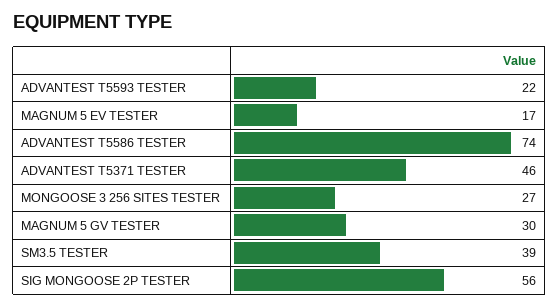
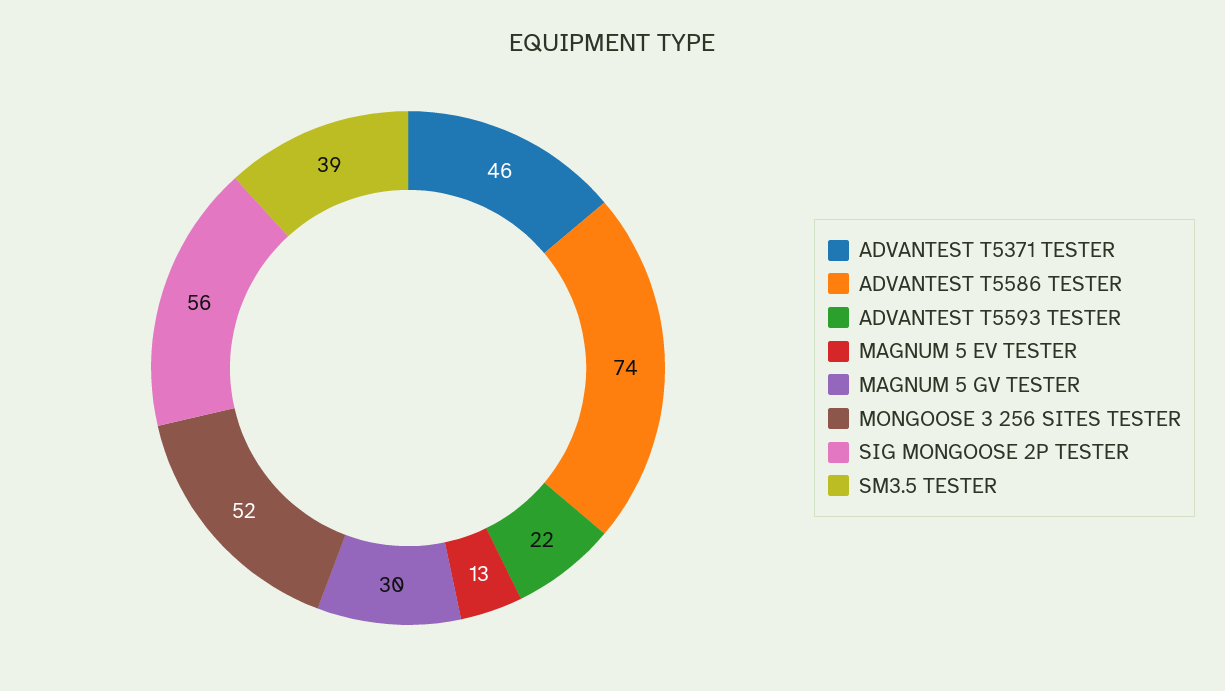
  {
    "ADVANTEST T5593 TESTER": 22,
-   "MAGNUM 5 EV TESTER": 17,
+   "MAGNUM 5 EV TESTER": 13,
    "ADVANTEST T5586 TESTER": 74,
    "ADVANTEST T5371 TESTER": 46,
-   "MONGOOSE 3 256 SITES TESTER": 27,
+   "MONGOOSE 3 256 SITES TESTER": 52,
    "MAGNUM 5 GV TESTER": 30,
    "SM3.5 TESTER": 39,
    "SIG MONGOOSE 2P TESTER": 56
  }

